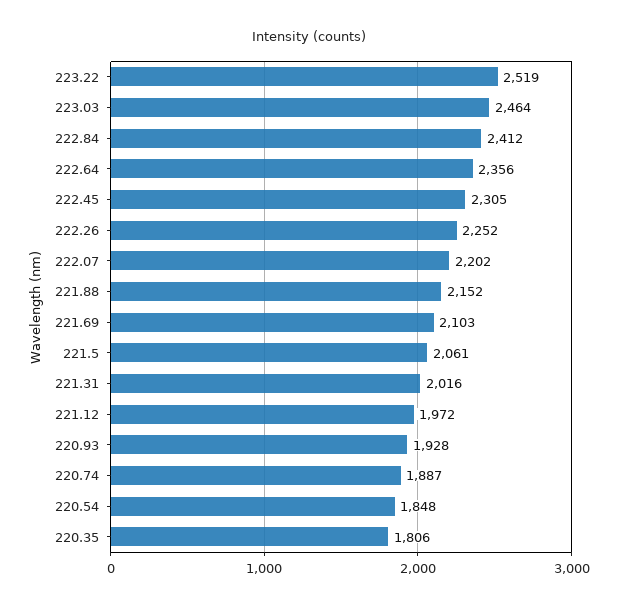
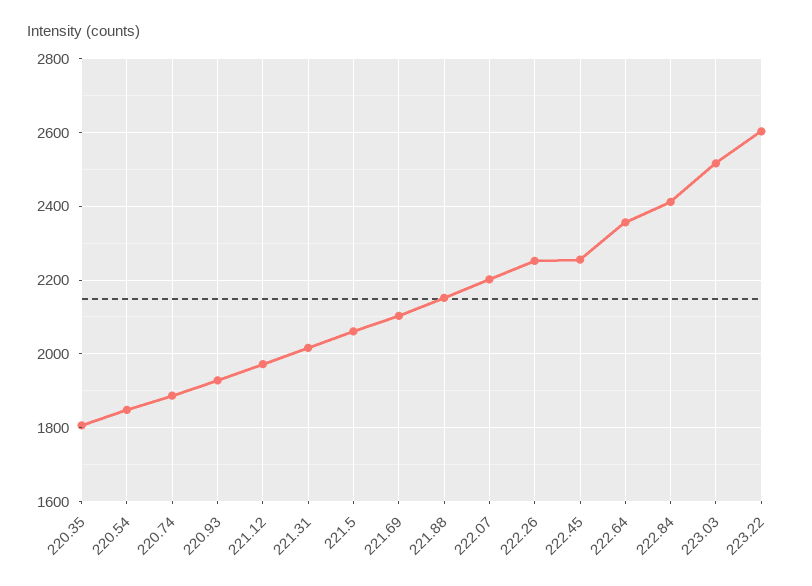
  {
-   "223.22": 2519,
+   "223.22": 2600,
-   "223.03": 2464,
+   "223.03": 2520,
    "222.84": 2412,
    "222.64": 2356,
-   "222.45": 2305,
+   "222.45": 2260,
    "222.26": 2252,
    "222.07": 2202,
    "221.88": 2152,
    "221.69": 2103,
    "221.5": 2061,
    "221.31": 2016,
    "221.12": 1972,
    "220.93": 1928,
    "220.74": 1887,
    "220.54": 1848,
    "220.35": 1806
  }

